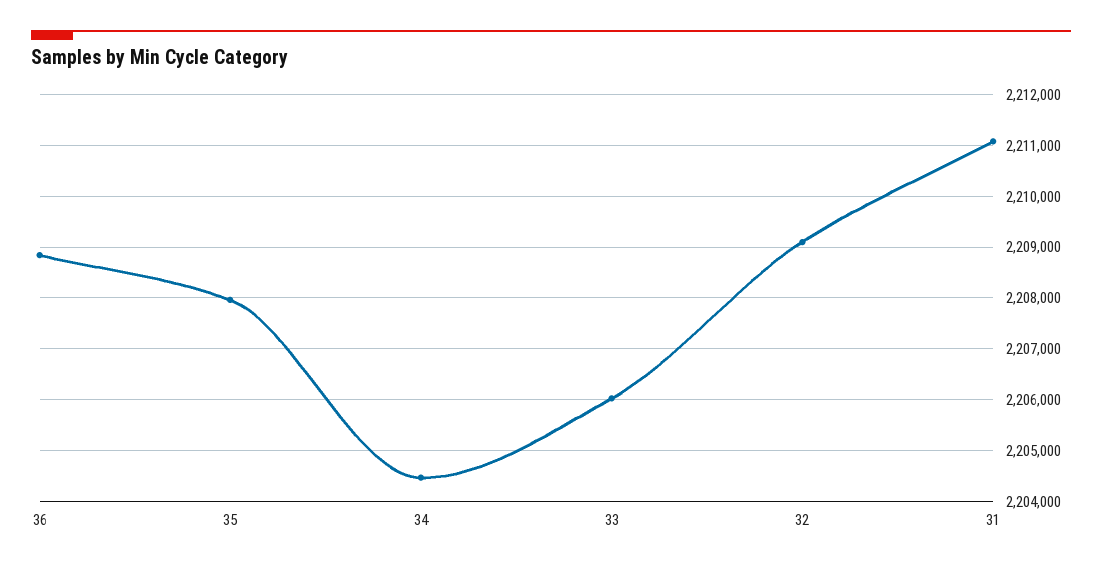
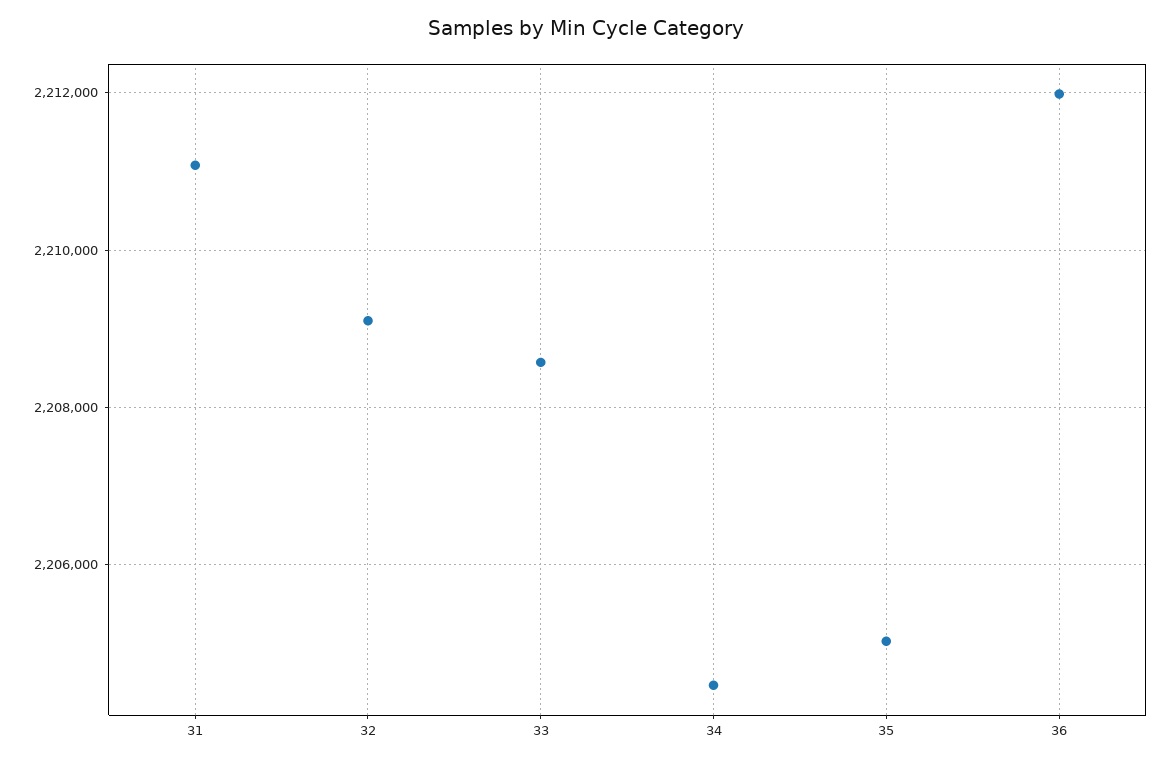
  {
-   "36": 2208800,
+   "36": 2212000,
-   "35": 2208000,
+   "35": 2205000,
    "34": 2204400,
-   "33": 2206000,
+   "33": 2208600,
    "32": 2209200,
    "31": 2211000
  }

